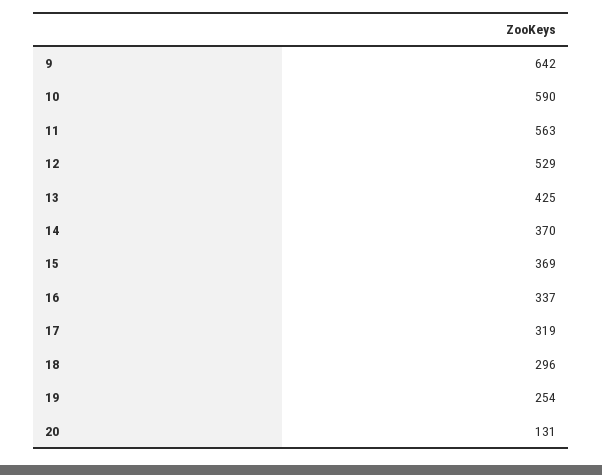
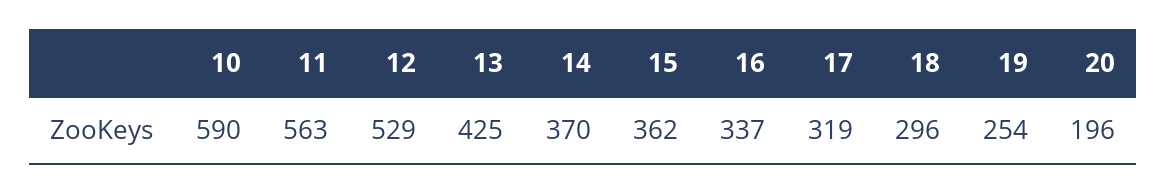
  {
-   "9": 642,
    "10": 590,
    "11": 563,
    "12": 529,
    "13": 425,
    "14": 370,
-   "15": 369,
+   "15": 362,
    "16": 337,
    "17": 319,
    "18": 296,
    "19": 254,
-   "20": 131
+   "20": 196
  }

